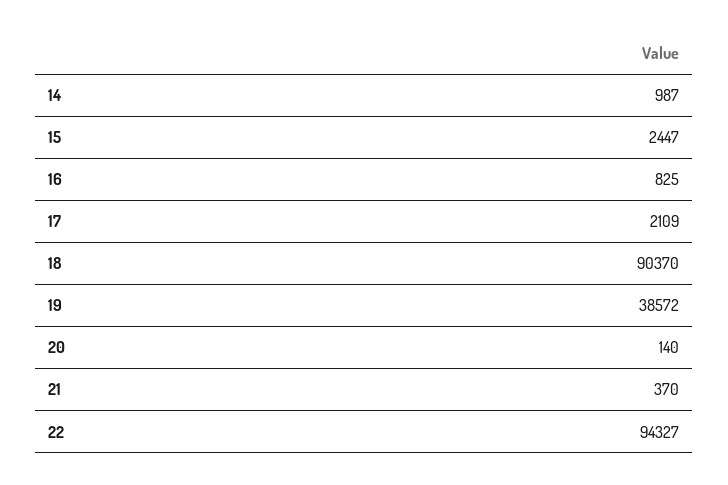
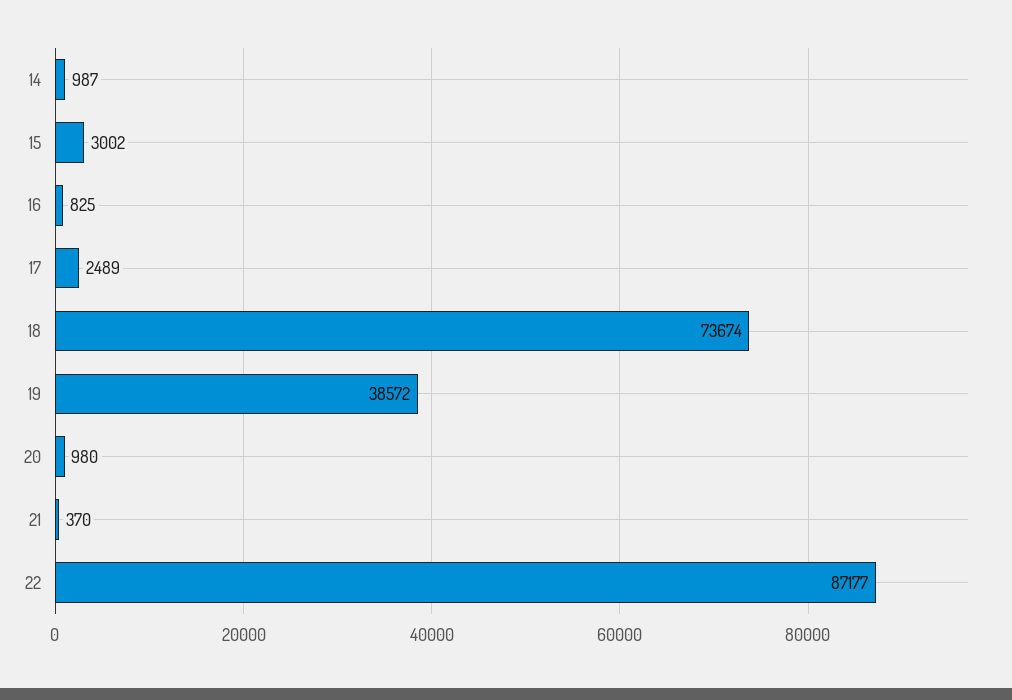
  {
    "14": 987,
-   "15": 2447,
+   "15": 3002,
    "16": 825,
-   "17": 2109,
+   "17": 2489,
-   "18": 90370,
+   "18": 73674,
    "19": 38572,
-   "20": 140,
+   "20": 980,
    "21": 370,
-   "22": 94327
+   "22": 87177
  }

